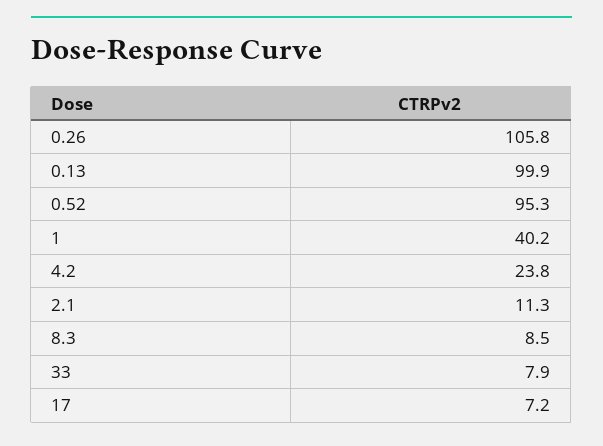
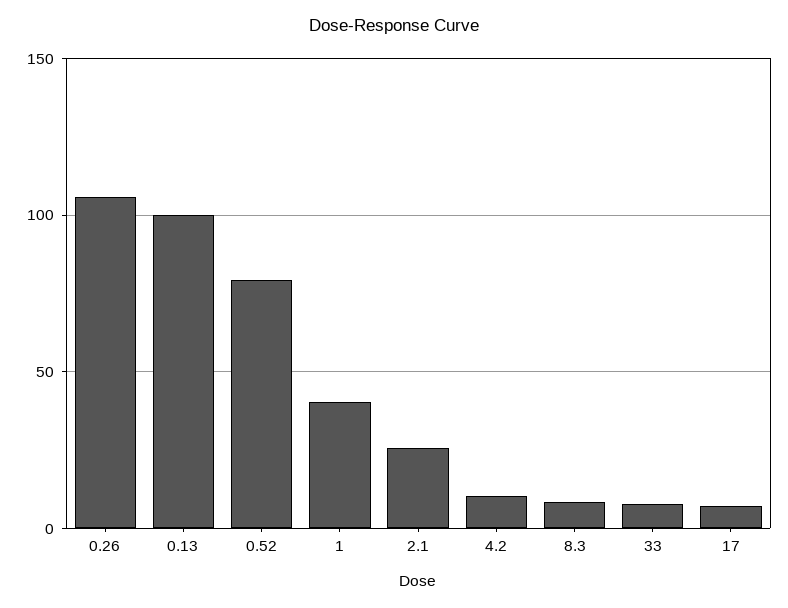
  {
    "0.26": 105.8,
    "0.13": 99.9,
-   "0.52": 95.3,
+   "0.52": 80,
    "1": 40.2,
-   "4.2": 23.8,
+   "4.2": 10,
-   "2.1": 11.3,
+   "2.1": 25,
    "8.3": 8.5,
    "33": 7.9,
    "17": 7.2
  }

